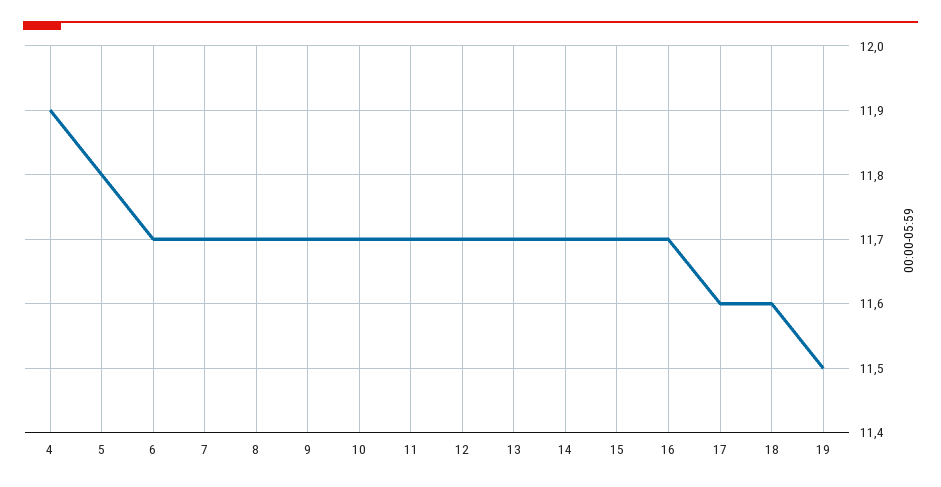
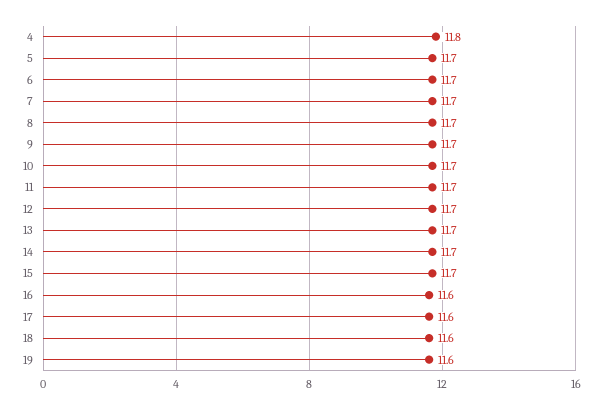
  {
-   "4": 11.9,
+   "4": 11.8,
-   "5": 11.8,
+   "5": 11.7,
    "6": 11.7,
    "7": 11.7,
    "8": 11.7,
    "9": 11.7,
    "10": 11.7,
    "11": 11.7,
    "12": 11.7,
    "13": 11.7,
    "14": 11.7,
    "15": 11.7,
-   "16": 11.7,
+   "16": 11.6,
    "17": 11.6,
    "18": 11.6,
-   "19": 11.5
+   "19": 11.6
  }

